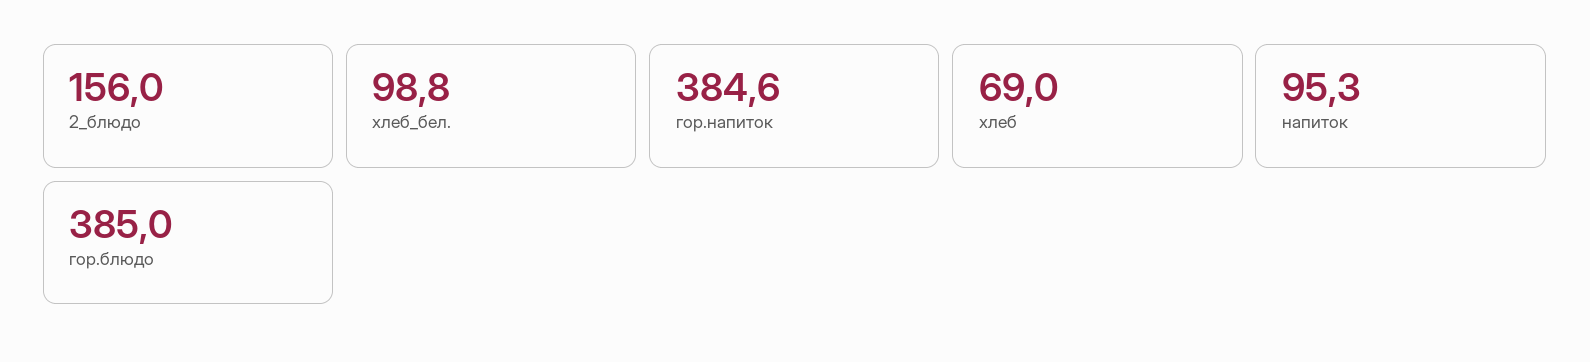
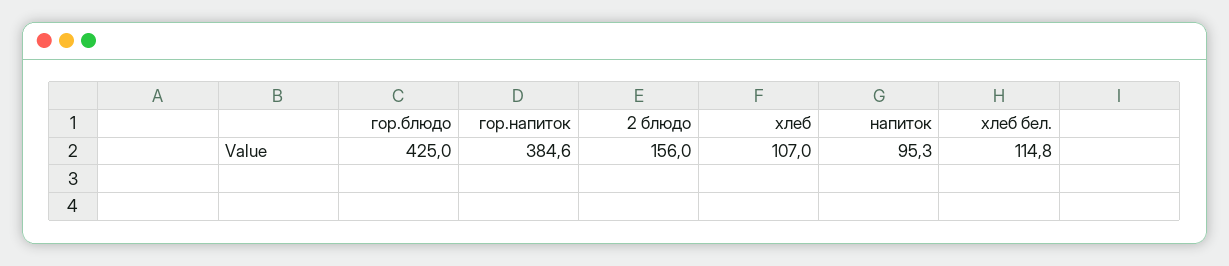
  {
    "2_блюдо": 156,
-   "хлеб_бел.": 98.8,
+   "хлеб_бел.": 114.8,
    "гор.напиток": 384.6,
-   "хлеб": 69,
+   "хлеб": 107,
    "напиток": 95.3,
-   "гор.блюдо": 385
+   "гор.блюдо": 425
  }

